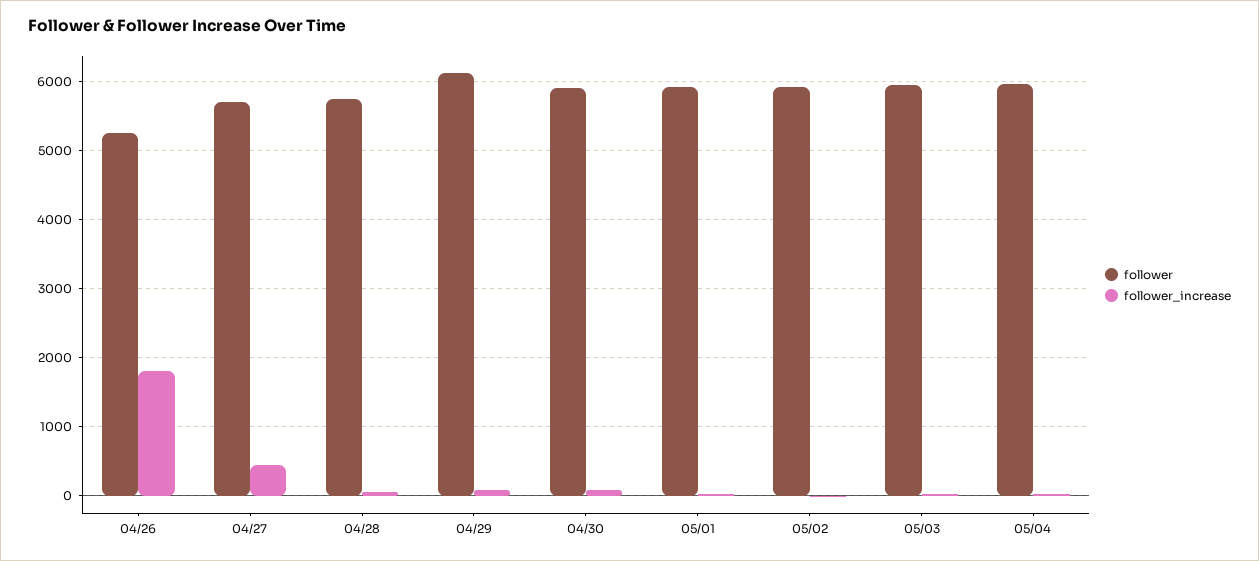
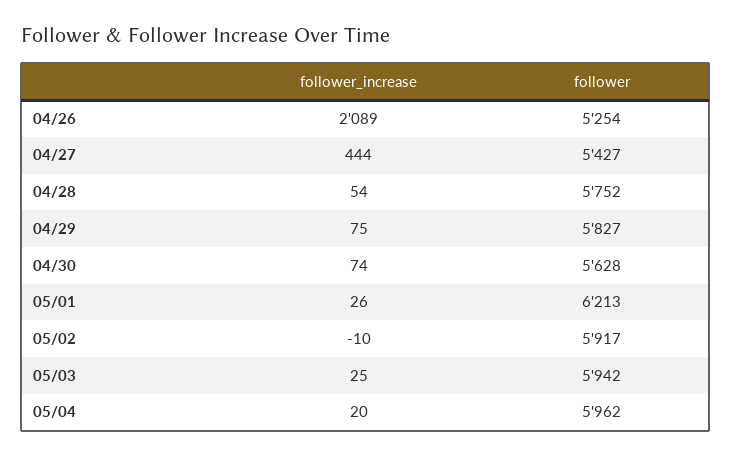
  {
    "follower": {
      "04/26": 5254,
-     "04/27": 5700,
+     "04/27": 5427,
      "04/28": 5752,
-     "04/29": 6100,
+     "04/29": 5827,
-     "04/30": 5900,
+     "04/30": 5628,
-     "05/01": 5900,
+     "05/01": 6213,
      "05/02": 5917,
      "05/03": 5942,
      "05/04": 5962
    },
    "follower_increase": {
-     "04/26": 1800,
+     "04/26": 2089,
      "04/27": 444,
      "04/28": 54,
      "04/29": 75,
      "04/30": 74,
      "05/01": 26,
      "05/02": -10,
      "05/03": 25,
      "05/04": 20
    }
  }

